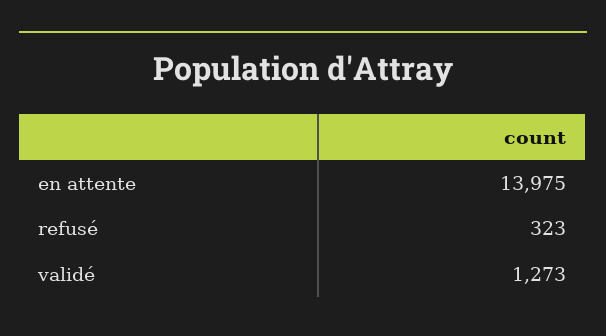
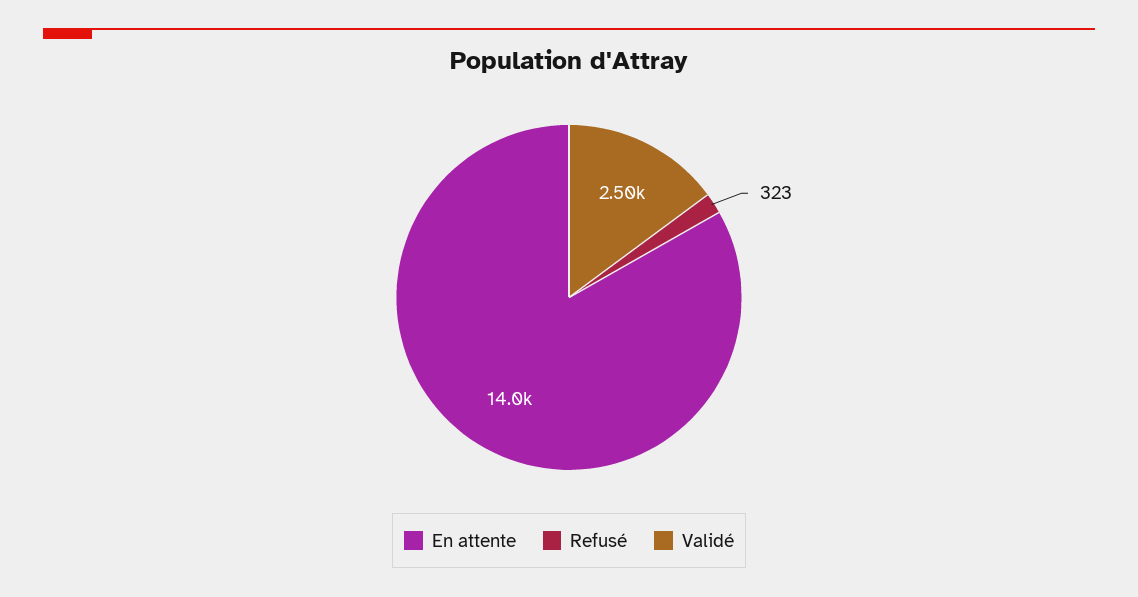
  {
    "en attente": 13975,
    "refusé": 323,
-   "validé": 1273
+   "validé": 2500
  }

